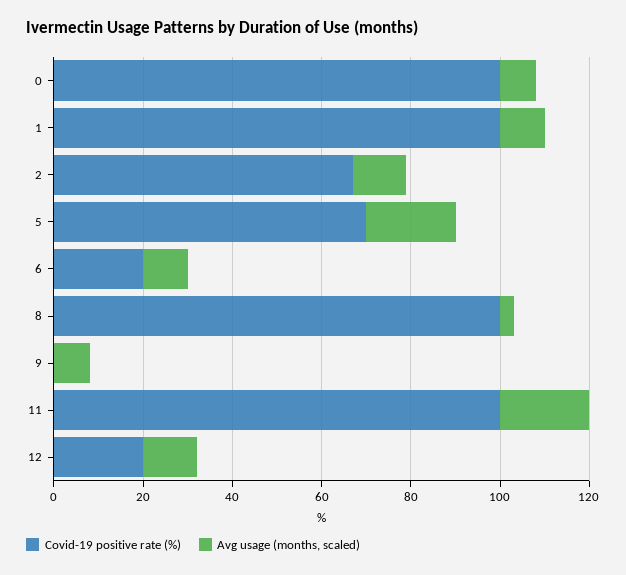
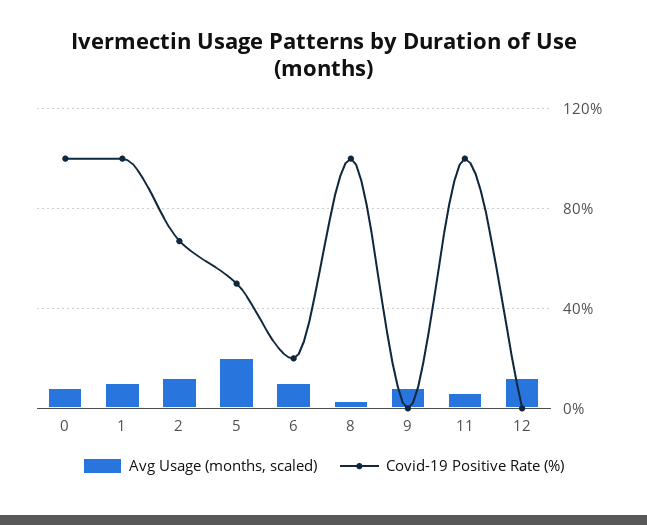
  {
    "Covid-19 positive rate (%)": {
      "0": 100,
      "1": 100,
      "2": 65,
-     "5": 70,
+     "5": 50,
      "6": 20,
      "8": 100,
      "9": 0,
      "11": 100,
-     "12": 20
+     "12": 0
    },
    "Avg usage (months, scaled)": {
      "0": 10,
      "1": 10,
      "2": 10,
      "5": 20,
      "6": 10,
      "8": 5,
      "9": 10,
-     "11": 20,
+     "11": 5,
      "12": 10
    }
  }

